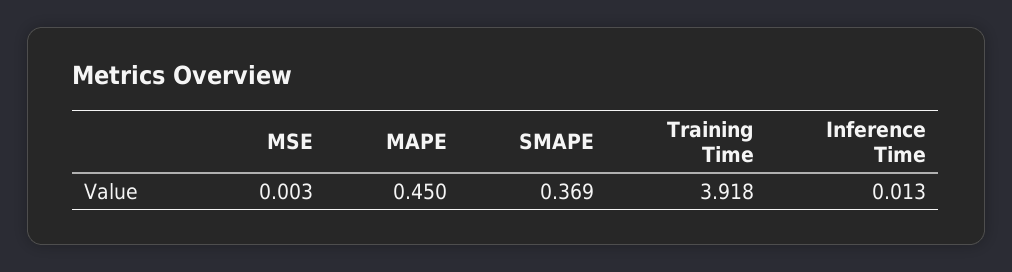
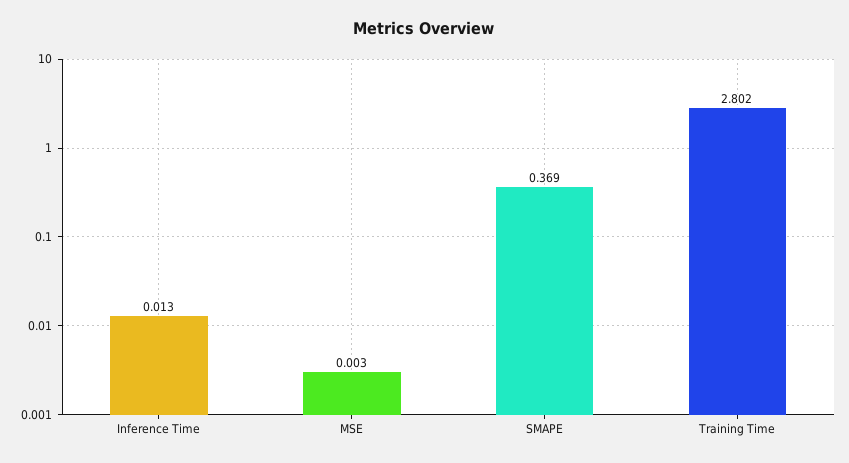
  {
    "MSE": 0.003,
-   "MAPE": 0.45,
    "SMAPE": 0.369,
-   "Training Time": 3.918,
+   "Training Time": 2.802,
    "Inference Time": 0.013
  }

